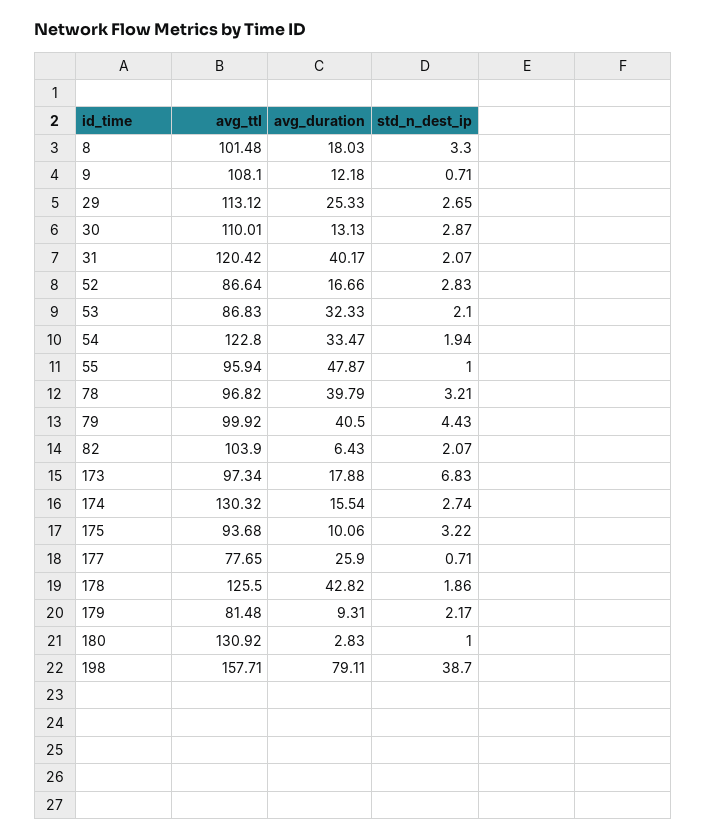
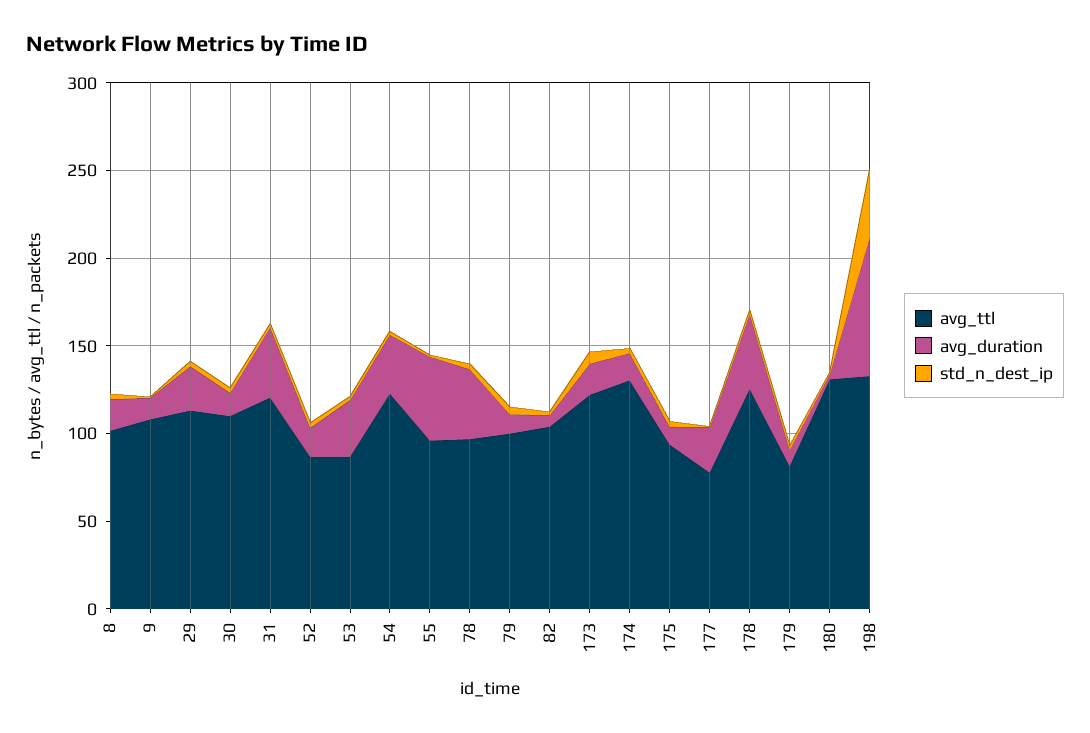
  {
    "avg_ttl": {
      "8": 101.48,
      "9": 108.1,
      "29": 113.12,
      "30": 110.01,
      "31": 120.42,
      "52": 86.64,
      "53": 86.83,
      "54": 122.8,
      "55": 95.94,
      "78": 96.82,
      "79": 99.92,
      "82": 103.9,
-     "173": 97.34,
+     "173": 120,
      "174": 130.32,
      "175": 93.68,
      "177": 77.65,
      "178": 125.5,
      "179": 81.48,
      "180": 130.92,
-     "198": 157.71
+     "198": 130
    },
    "avg_duration": {
      "8": 18.03,
      "9": 12.18,
      "29": 25.33,
      "30": 13.13,
      "31": 40.17,
      "52": 16.66,
      "53": 32.33,
      "54": 33.47,
      "55": 47.87,
      "78": 39.79,
-     "79": 40.5,
+     "79": 10,
      "82": 6.43,
      "173": 17.88,
      "174": 15.54,
      "175": 10.06,
      "177": 25.9,
      "178": 42.82,
      "179": 9.31,
      "180": 2.83,
      "198": 79.11
    },
    "std_n_dest_ip": {
      "8": 3.3,
      "9": 0.71,
      "29": 2.65,
      "30": 2.87,
      "31": 2.07,
      "52": 2.83,
      "53": 2.1,
      "54": 1.94,
      "55": 1,
      "78": 3.21,
      "79": 4.43,
      "82": 2.07,
      "173": 6.83,
      "174": 2.74,
      "175": 3.22,
      "177": 0.71,
      "178": 1.86,
      "179": 2.17,
      "180": 1,
      "198": 38.7
    }
  }

